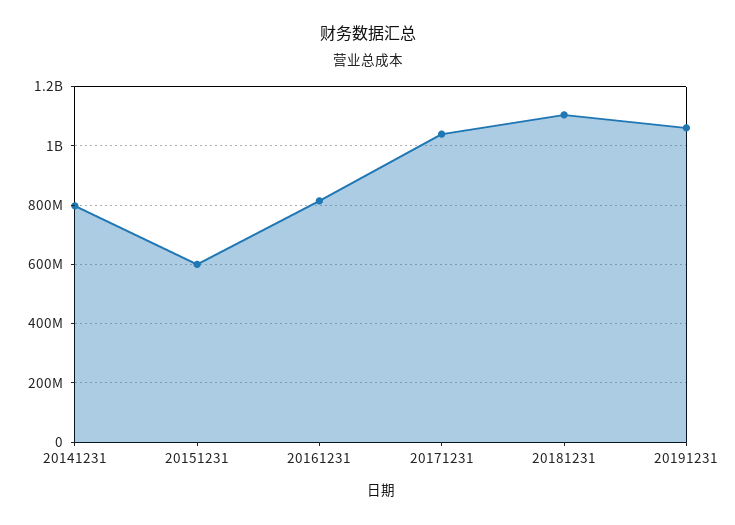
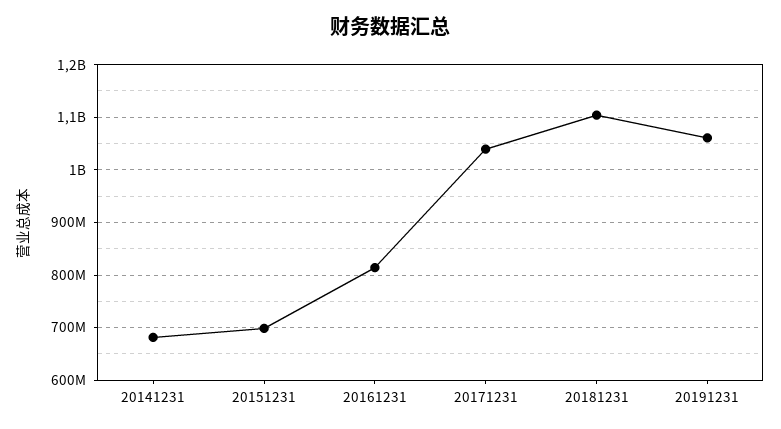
  {
-   "20141231": 800000000,
+   "20141231": 680000000,
-   "20151231": 600000000,
+   "20151231": 700000000,
    "20161231": 820000000,
    "20171231": 1040000000,
    "20181231": 1100000000,
    "20191231": 1060000000
  }

